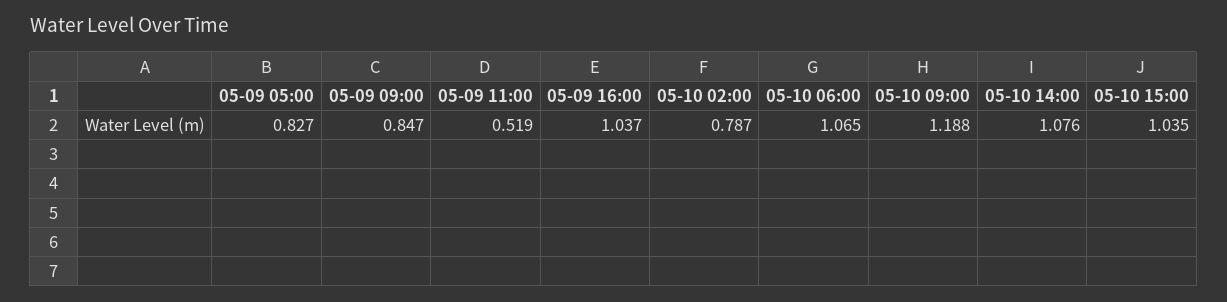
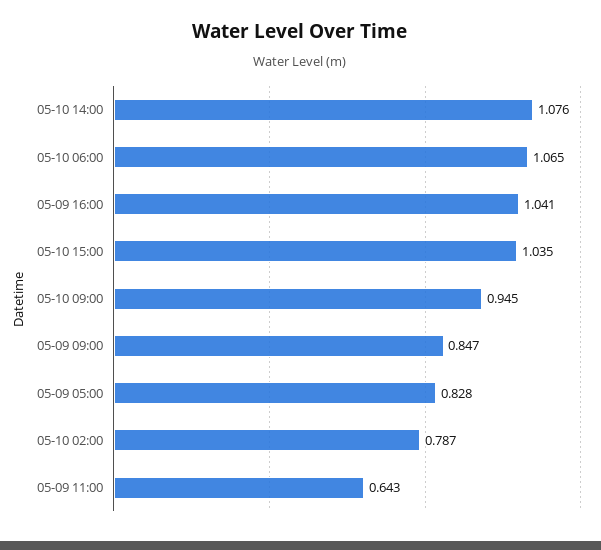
  {
-   "05-09 05:00": 0.827,
+   "05-09 05:00": 0.828,
    "05-09 09:00": 0.847,
-   "05-09 11:00": 0.519,
+   "05-09 11:00": 0.643,
-   "05-09 16:00": 1.037,
+   "05-09 16:00": 1.041,
    "05-10 02:00": 0.787,
    "05-10 06:00": 1.065,
-   "05-10 09:00": 1.188,
+   "05-10 09:00": 0.945,
    "05-10 14:00": 1.076,
    "05-10 15:00": 1.035
  }

